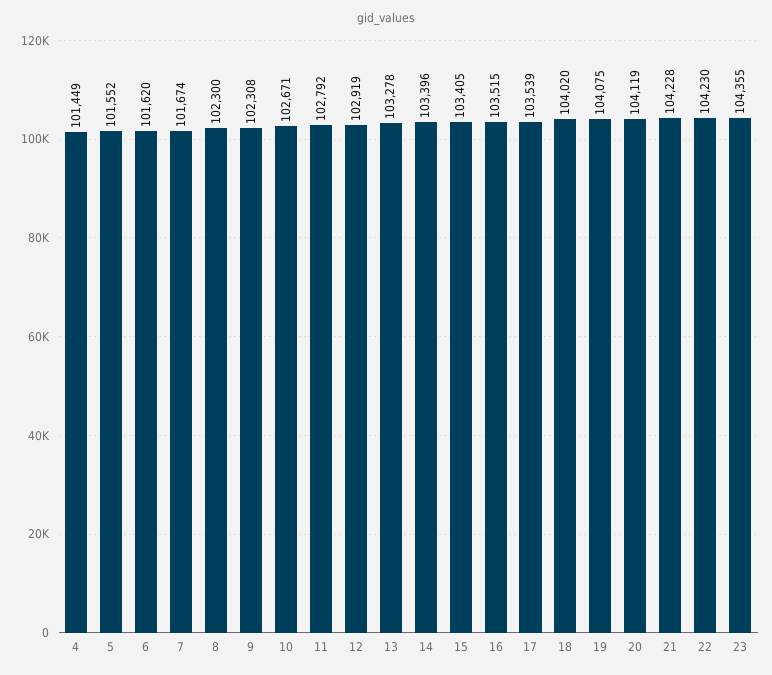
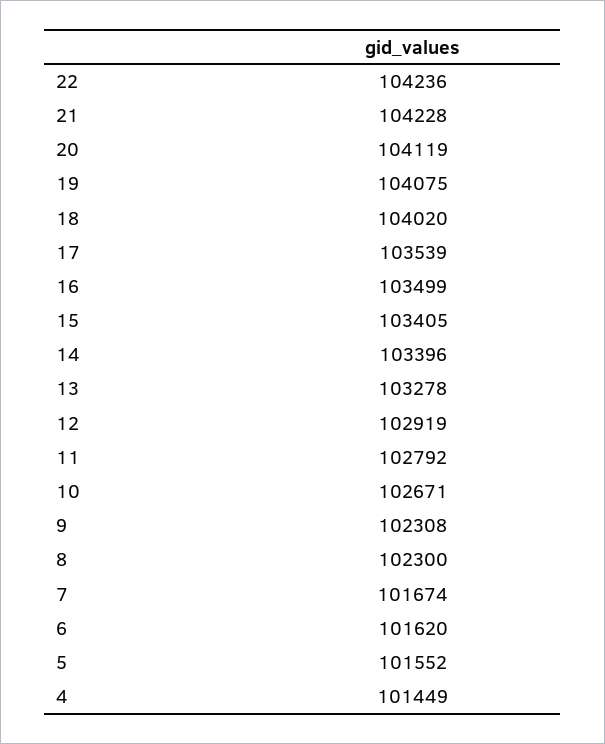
  {
    "4": 101449,
    "5": 101552,
    "6": 101620,
    "7": 101674,
    "8": 102300,
    "9": 102308,
    "10": 102671,
    "11": 102792,
    "12": 102919,
    "13": 103278,
    "14": 103396,
    "15": 103405,
-   "16": 103515,
+   "16": 103499,
    "17": 103539,
    "18": 104020,
    "19": 104075,
    "20": 104119,
    "21": 104228,
-   "22": 104230,
+   "22": 104236
-   "23": 104355
  }

